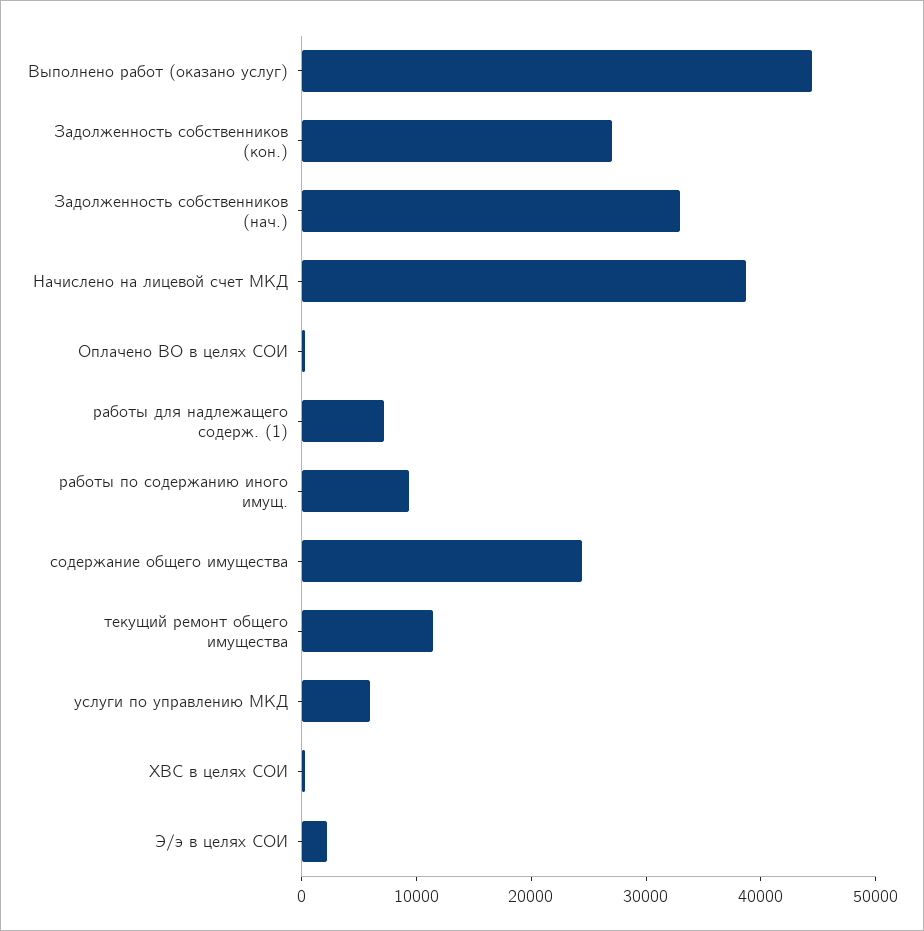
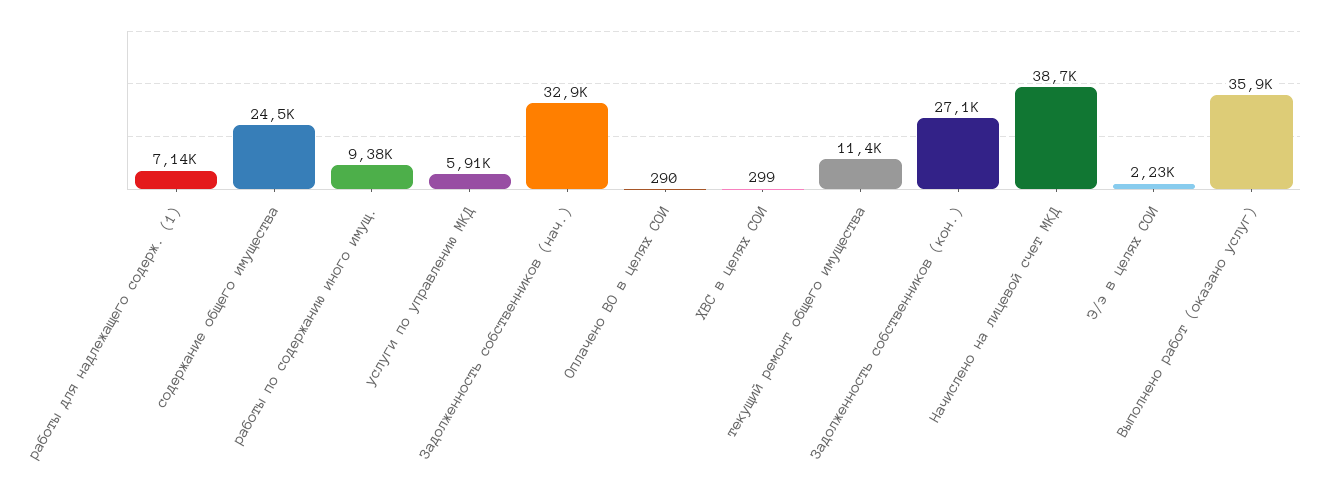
  {
-   "Выполнено работ (оказано услуг)": 44000,
+   "Выполнено работ (оказано услуг)": 35900,
    "Задолженность собственников (кон.)": 27100,
    "Задолженность собственников (нач.)": 32900,
    "Начислено на лицевой счет МКД": 38700,
    "Оплачено ВО в целях СОИ": 290,
    "работы для надлежащего содерж. (1)": 7140,
    "работы по содержанию иного имущ.": 9380,
    "содержание общего имущества": 24500,
    "текущий ремонт общего имущества": 11400,
    "услуги по управлению МКД": 5910,
    "ХВС в целях СОИ": 299,
    "Э/э в целях СОИ": 2230
  }

